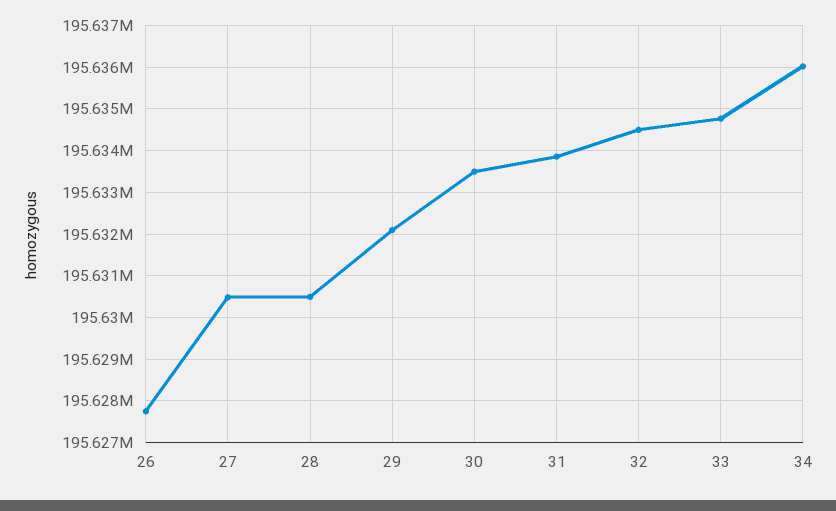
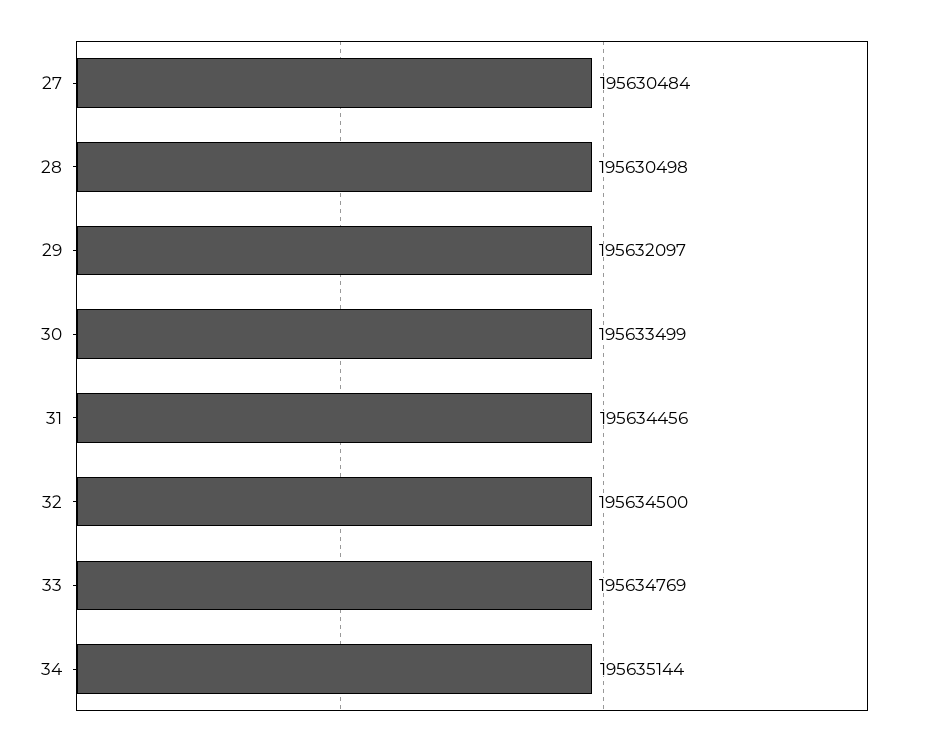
  {
-   "26": 195627800,
    "27": 195630484,
    "28": 195630498,
    "29": 195632097,
    "30": 195633499,
-   "31": 195633800,
+   "31": 195634456,
    "32": 195634500,
    "33": 195634769,
-   "34": 195636000
+   "34": 195635144
  }

